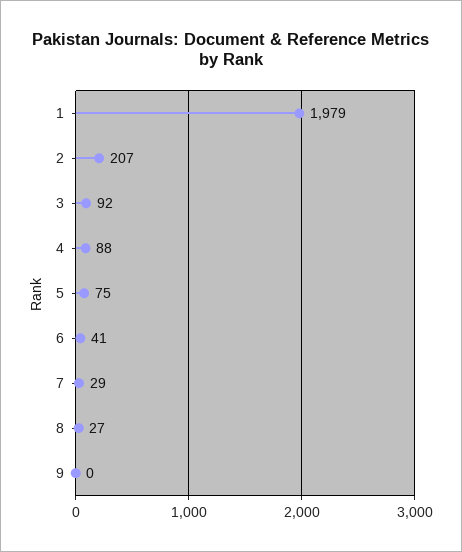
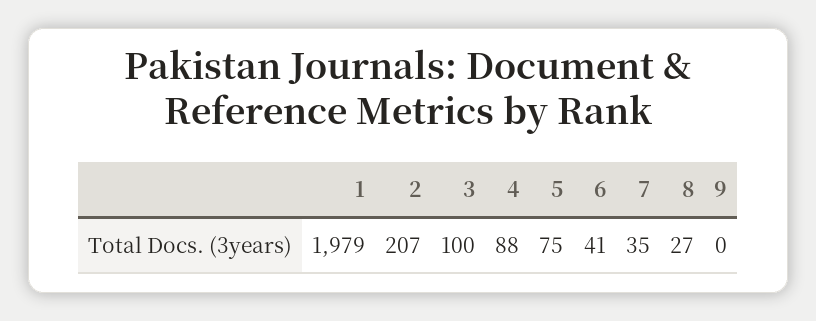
  {
    "1": 1979,
    "2": 207,
-   "3": 92,
+   "3": 100,
    "4": 88,
    "5": 75,
    "6": 41,
-   "7": 29,
+   "7": 35,
    "8": 27,
    "9": 0
  }

